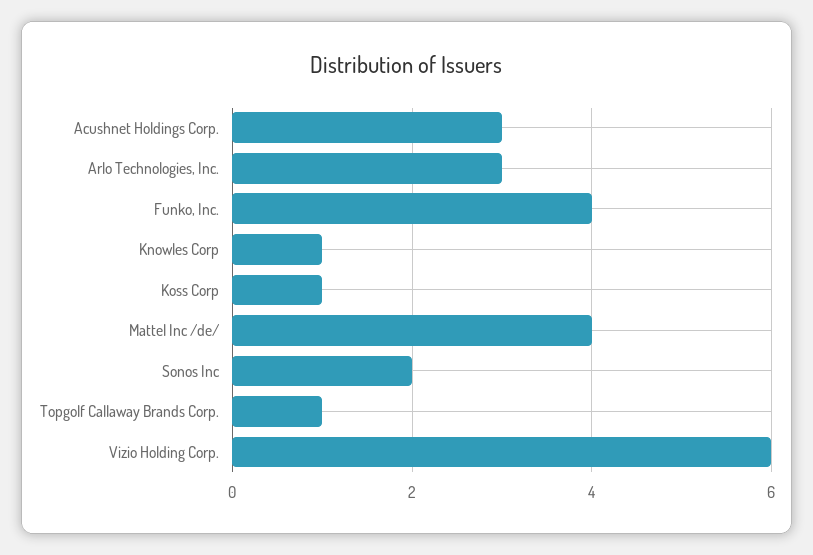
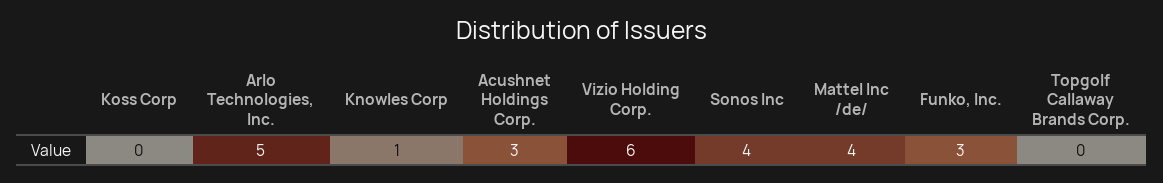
  {
    "Acushnet Holdings Corp.": 3,
-   "Arlo Technologies, Inc.": 3,
+   "Arlo Technologies, Inc.": 5,
-   "Funko, Inc.": 4,
+   "Funko, Inc.": 3,
    "Knowles Corp": 1,
-   "Koss Corp": 1,
+   "Koss Corp": 0,
    "Mattel Inc /de/": 4,
-   "Sonos Inc": 2,
+   "Sonos Inc": 4,
-   "Topgolf Callaway Brands Corp.": 1,
+   "Topgolf Callaway Brands Corp.": 0,
    "Vizio Holding Corp.": 6
  }

